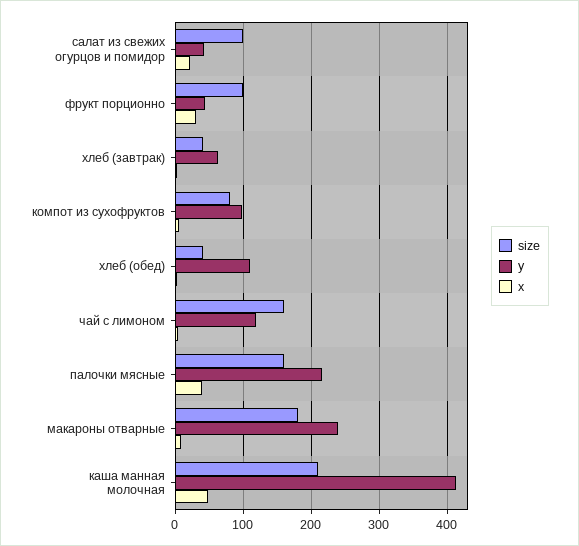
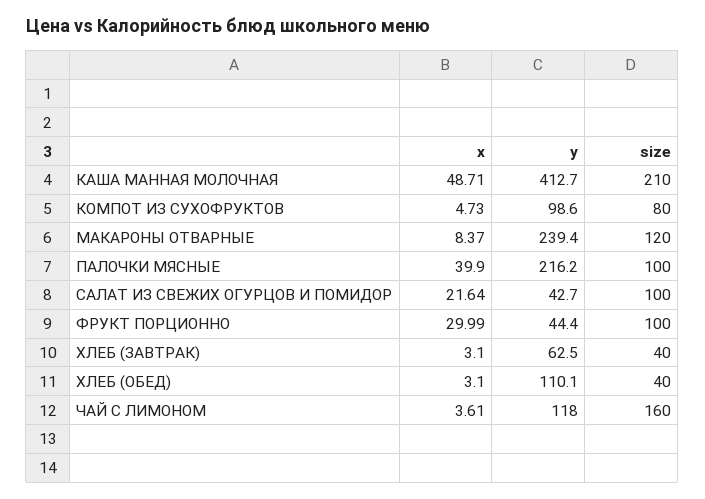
  {
    "size": {
      "салат из свежих огурцов и помидор": 100,
      "фрукт порционно": 100,
      "хлеб (завтрак)": 40,
      "компот из сухофруктов": 80,
      "хлеб (обед)": 40,
      "чай с лимоном": 160,
-     "палочки мясные": 160,
+     "палочки мясные": 100,
-     "макароны отварные": 180,
+     "макароны отварные": 120,
      "каша манная молочная": 210
    },
    "y": {
      "салат из свежих огурцов и помидор": 42.7,
      "фрукт порционно": 44.4,
      "хлеб (завтрак)": 62.5,
      "компот из сухофруктов": 98.6,
      "хлеб (обед)": 110.1,
      "чай с лимоном": 118,
      "палочки мясные": 216.2,
      "макароны отварные": 239.4,
      "каша манная молочная": 412.7
    },
    "x": {
      "салат из свежих огурцов и помидор": 21.64,
      "фрукт порционно": 29.99,
      "хлеб (завтрак)": 3.1,
      "компот из сухофруктов": 4.73,
      "хлеб (обед)": 3.1,
      "чай с лимоном": 3.61,
      "палочки мясные": 39.9,
      "макароны отварные": 8.37,
      "каша манная молочная": 48.71
    }
  }

